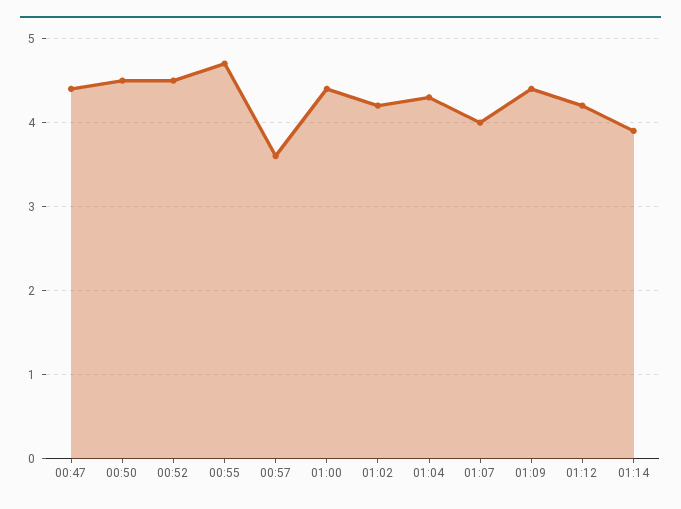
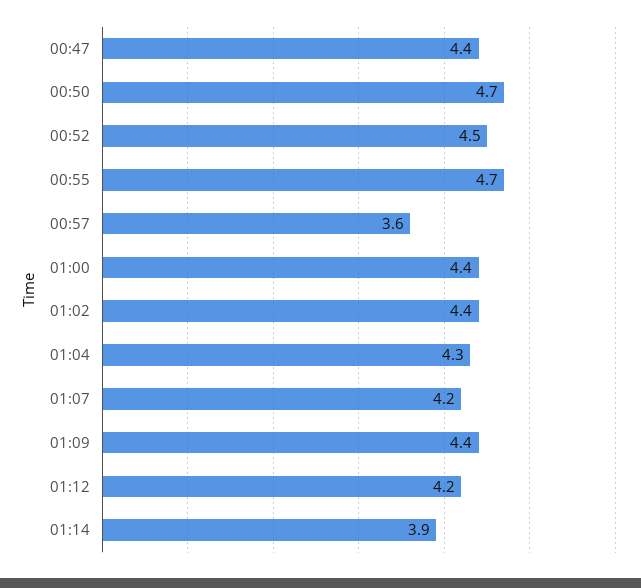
  {
    "00:47": 4.4,
-   "00:50": 4.5,
+   "00:50": 4.7,
    "00:52": 4.5,
    "00:55": 4.7,
    "00:57": 3.6,
    "01:00": 4.4,
-   "01:02": 4.2,
+   "01:02": 4.4,
    "01:04": 4.3,
-   "01:07": 4,
+   "01:07": 4.2,
    "01:09": 4.4,
    "01:12": 4.2,
    "01:14": 3.9
  }

